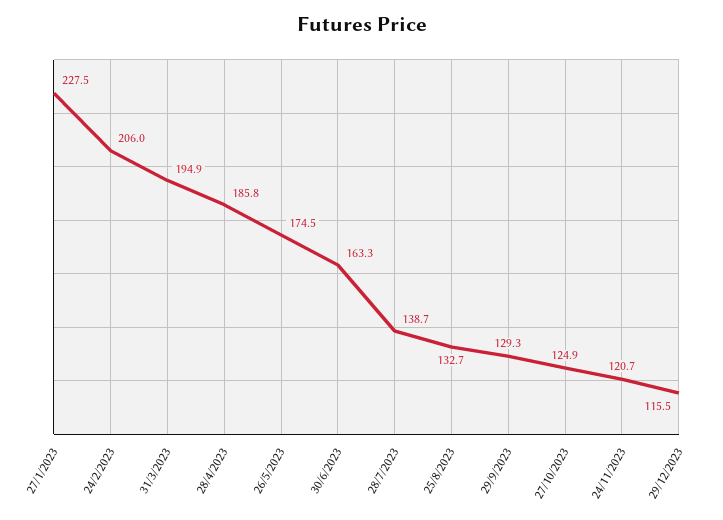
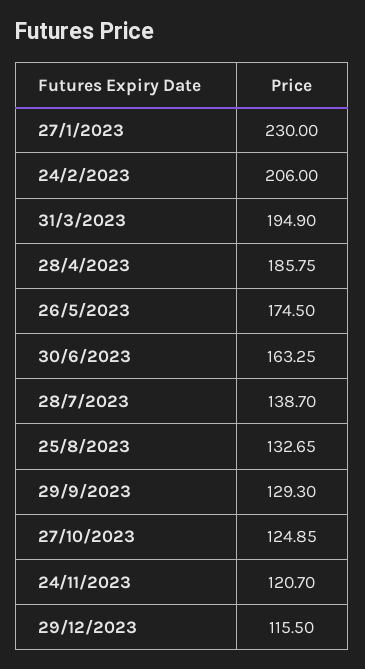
  {
-   "27/1/2023": 227.5,
+   "27/1/2023": 230,
    "24/2/2023": 206,
    "31/3/2023": 194.9,
    "28/4/2023": 185.75,
    "26/5/2023": 174.5,
    "30/6/2023": 163.25,
    "28/7/2023": 138.7,
    "25/8/2023": 132.65,
    "29/9/2023": 129.3,
    "27/10/2023": 124.85,
    "24/11/2023": 120.7,
    "29/12/2023": 115.5
  }

